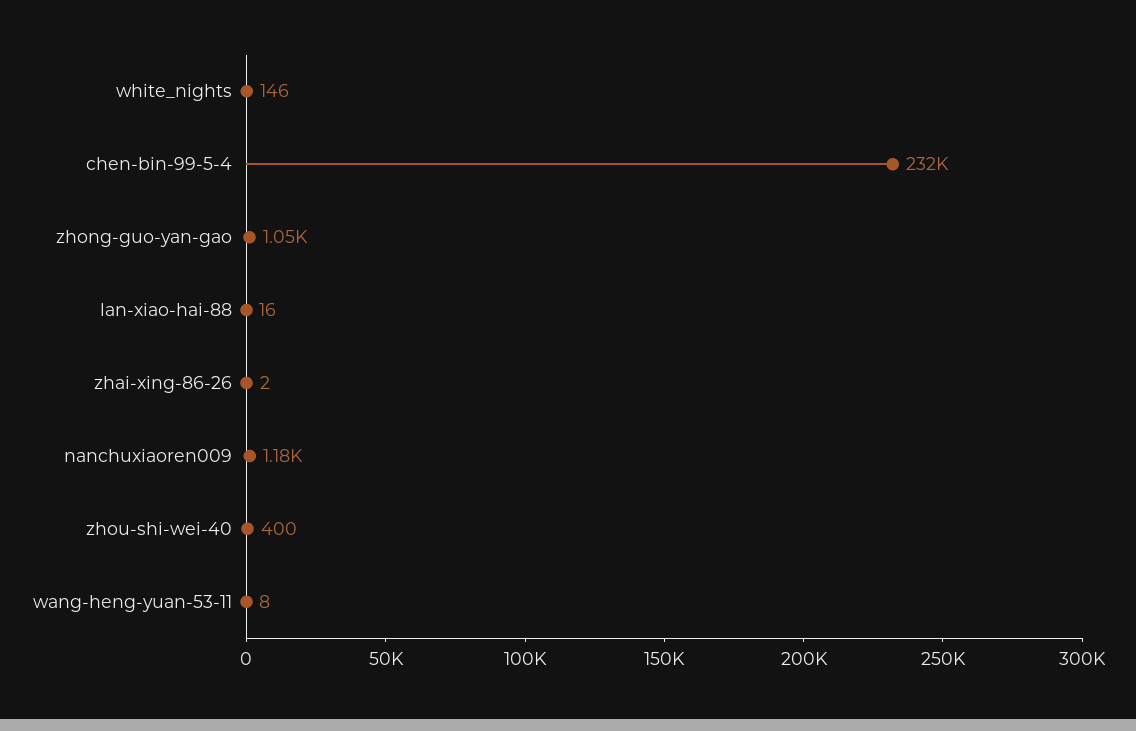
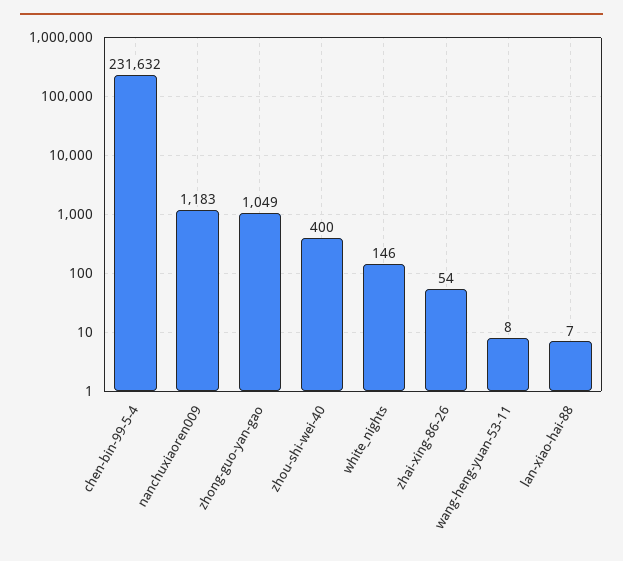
  {
    "white_nights": 146,
    "chen-bin-99-5-4": 231632,
    "zhong-guo-yan-gao": 1049,
-   "lan-xiao-hai-88": 16,
+   "lan-xiao-hai-88": 7,
-   "zhai-xing-86-26": 2,
+   "zhai-xing-86-26": 54,
    "nanchuxiaoren009": 1183,
    "zhou-shi-wei-40": 400,
    "wang-heng-yuan-53-11": 8
  }

